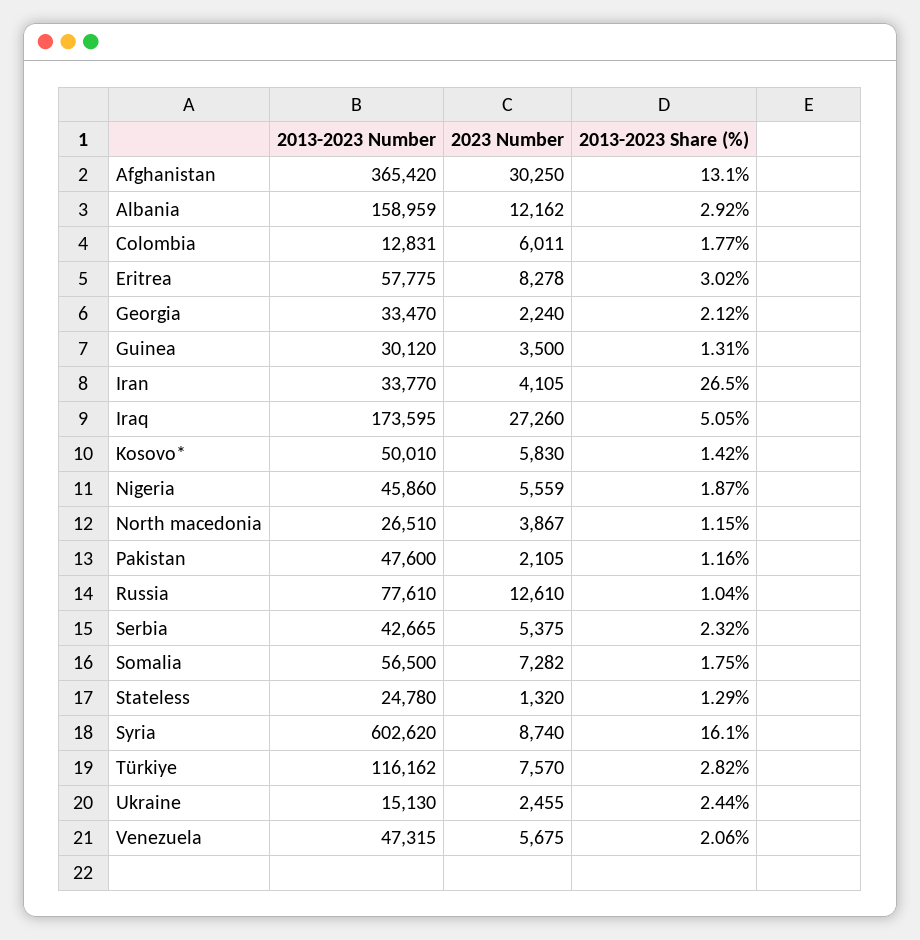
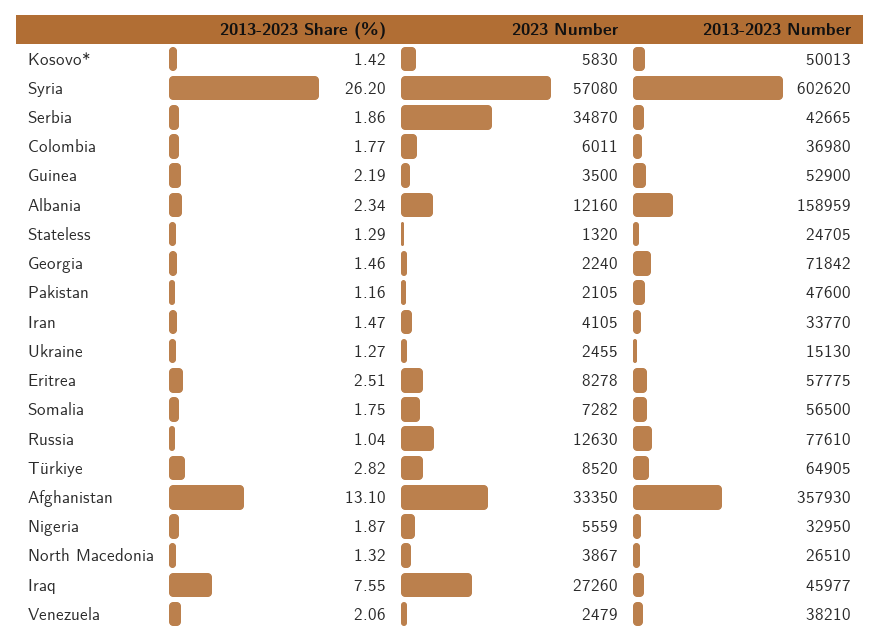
  {
    "2013-2023 Number": {
-     "Afghanistan": 365420,
+     "Afghanistan": 357930,
      "Albania": 158959,
-     "Colombia": 12831,
+     "Colombia": 36980,
      "Eritrea": 57775,
-     "Georgia": 33470,
+     "Georgia": 71842,
-     "Guinea": 30120,
+     "Guinea": 52900,
      "Iran": 33770,
-     "Iraq": 173595,
+     "Iraq": 45977,
-     "Kosovo*": 50010,
+     "Kosovo*": 50013,
-     "Nigeria": 45860,
+     "Nigeria": 32950,
      "North macedonia": 26510,
      "Pakistan": 47600,
      "Russia": 77610,
      "Serbia": 42665,
      "Somalia": 56500,
-     "Stateless": 24780,
+     "Stateless": 24705,
      "Syria": 602620,
-     "Türkiye": 116162,
+     "Türkiye": 64905,
      "Ukraine": 15130,
-     "Venezuela": 47315
+     "Venezuela": 38210
    },
    "2023 Number": {
-     "Afghanistan": 30250,
+     "Afghanistan": 33350,
-     "Albania": 12162,
+     "Albania": 12160,
      "Colombia": 6011,
      "Eritrea": 8278,
      "Georgia": 2240,
      "Guinea": 3500,
      "Iran": 4105,
      "Iraq": 27260,
      "Kosovo*": 5830,
      "Nigeria": 5559,
      "North macedonia": 3867,
      "Pakistan": 2105,
-     "Russia": 12610,
+     "Russia": 12630,
-     "Serbia": 5375,
+     "Serbia": 34870,
      "Somalia": 7282,
      "Stateless": 1320,
-     "Syria": 8740,
+     "Syria": 57080,
-     "Türkiye": 7570,
+     "Türkiye": 8520,
      "Ukraine": 2455,
-     "Venezuela": 5675
+     "Venezuela": 2479
    },
    "2013-2023 Share (%)": {
      "Afghanistan": 13.1,
-     "Albania": 2.92,
+     "Albania": 2.34,
      "Colombia": 1.77,
-     "Eritrea": 3.02,
+     "Eritrea": 2.51,
-     "Georgia": 2.12,
+     "Georgia": 1.46,
-     "Guinea": 1.31,
+     "Guinea": 2.19,
-     "Iran": 26.5,
+     "Iran": 1.47,
-     "Iraq": 5.05,
+     "Iraq": 7.55,
      "Kosovo*": 1.42,
      "Nigeria": 1.87,
-     "North macedonia": 1.15,
+     "North macedonia": 1.32,
      "Pakistan": 1.16,
      "Russia": 1.04,
-     "Serbia": 2.32,
+     "Serbia": 1.86,
      "Somalia": 1.75,
      "Stateless": 1.29,
-     "Syria": 16.1,
+     "Syria": 26.2,
      "Türkiye": 2.82,
-     "Ukraine": 2.44,
+     "Ukraine": 1.27,
      "Venezuela": 2.06
    }
  }

